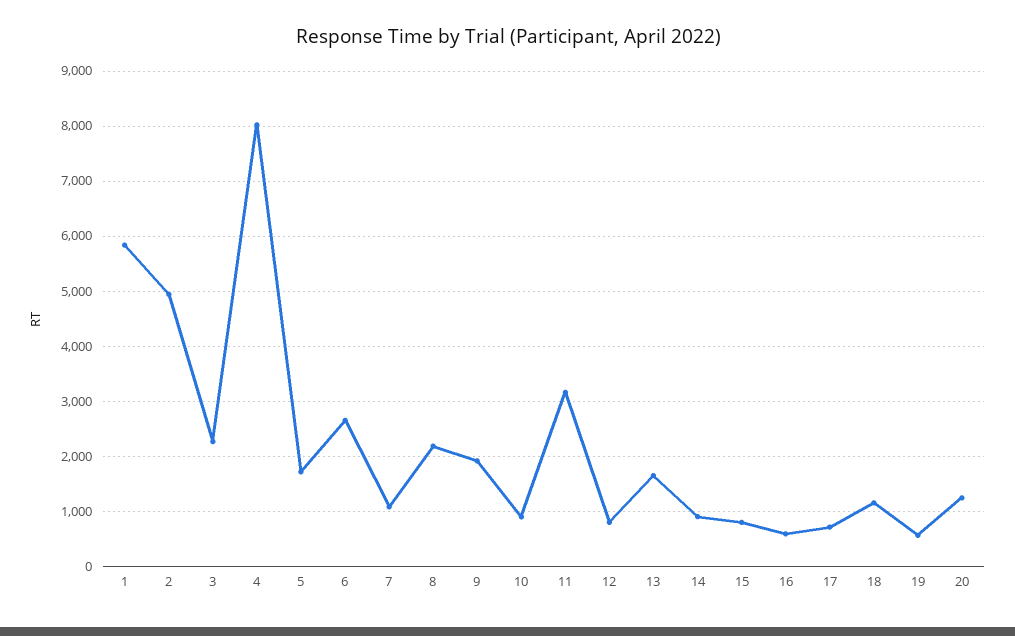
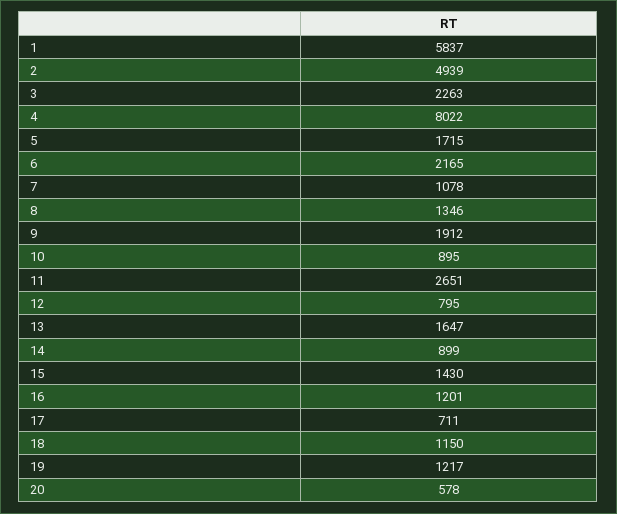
  {
    "1": 5837,
    "2": 4939,
    "3": 2263,
    "4": 8022,
    "5": 1715,
-   "6": 2600,
+   "6": 2165,
    "7": 1078,
-   "8": 2200,
+   "8": 1346,
    "9": 1912,
    "10": 895,
-   "11": 3200,
+   "11": 2651,
    "12": 795,
    "13": 1647,
    "14": 899,
-   "15": 800,
+   "15": 1430,
-   "16": 600,
+   "16": 1201,
    "17": 711,
    "18": 1150,
-   "19": 600,
+   "19": 1217,
-   "20": 1200
+   "20": 578
  }

